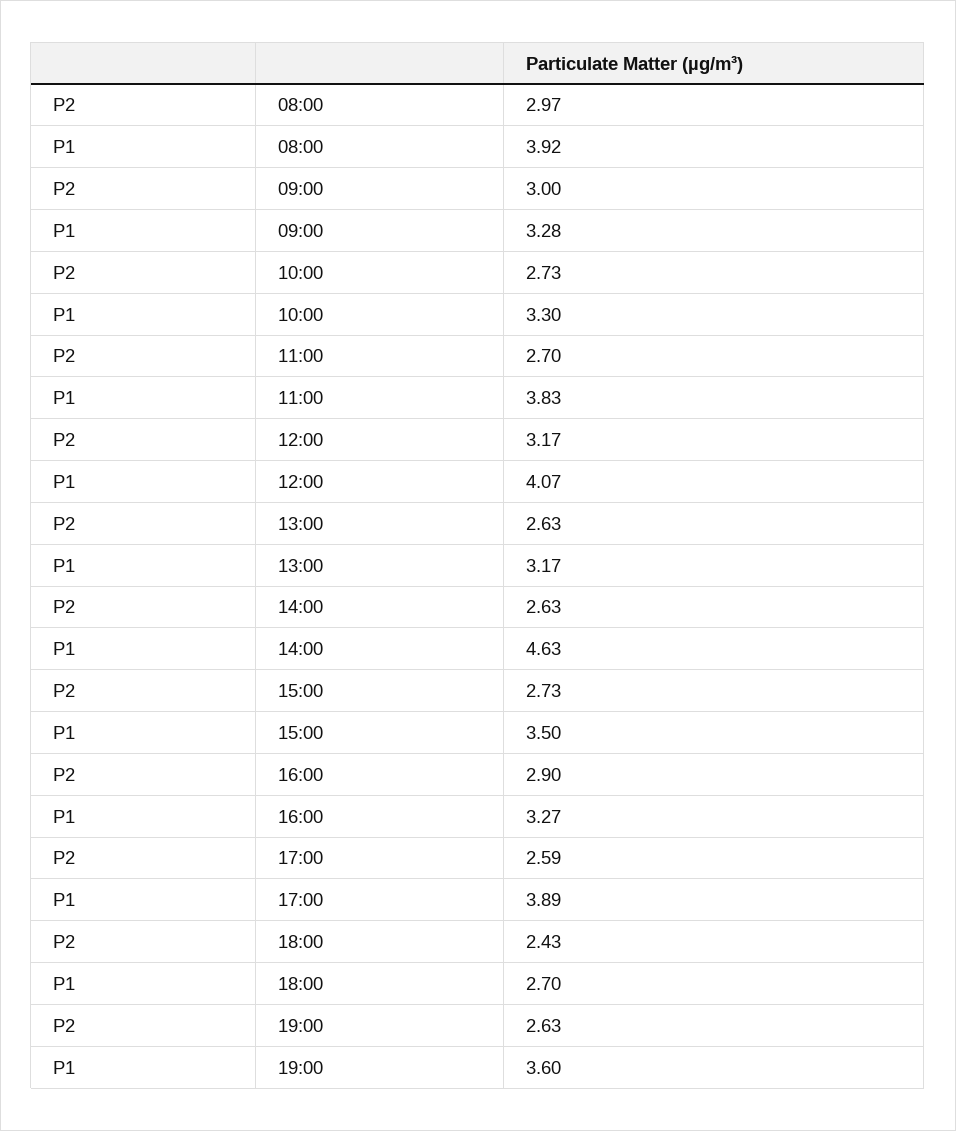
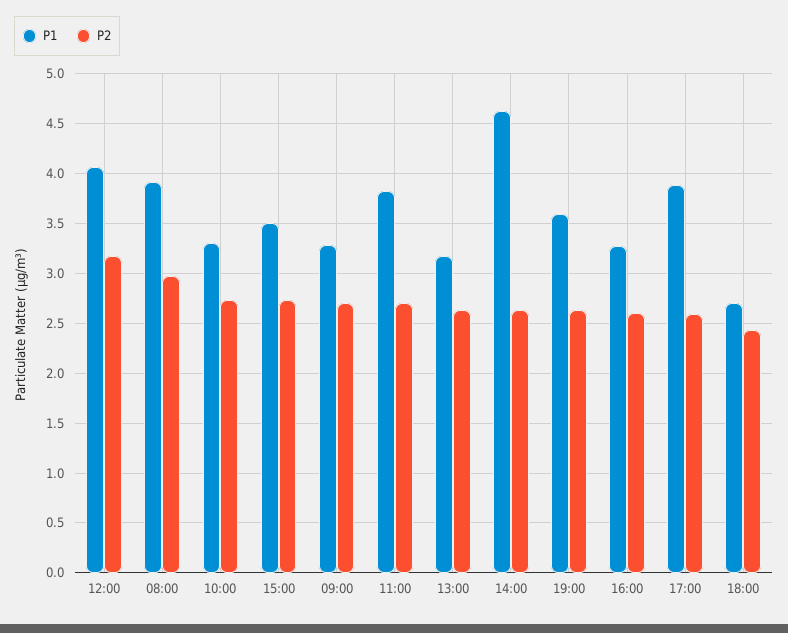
  {
    "P2": {
      "08:00": 2.97,
-     "09:00": 3,
+     "09:00": 2.7,
      "10:00": 2.73,
      "11:00": 2.7,
      "12:00": 3.17,
      "13:00": 2.63,
      "14:00": 2.63,
      "15:00": 2.73,
-     "16:00": 2.9,
+     "16:00": 2.6,
      "17:00": 2.59,
      "18:00": 2.43,
      "19:00": 2.63
    },
    "P1": {
      "08:00": 3.92,
      "09:00": 3.28,
      "10:00": 3.3,
      "11:00": 3.83,
      "12:00": 4.07,
      "13:00": 3.17,
      "14:00": 4.63,
      "15:00": 3.5,
      "16:00": 3.27,
      "17:00": 3.89,
      "18:00": 2.7,
      "19:00": 3.6
    }
  }

